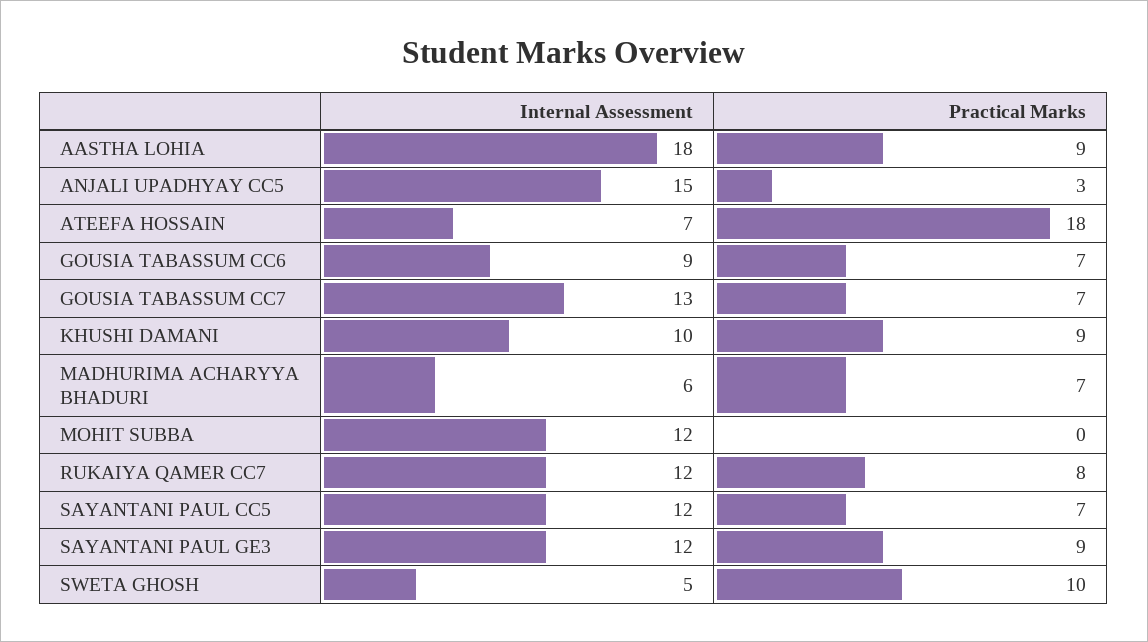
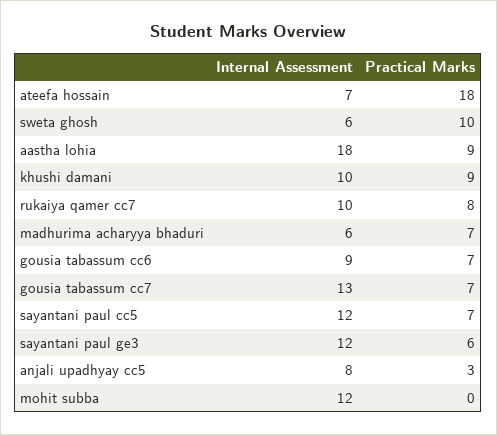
  {
    "Internal Assessment": {
      "AASTHA LOHIA": 18,
-     "ANJALI UPADHYAY CC5": 15,
+     "ANJALI UPADHYAY CC5": 8,
      "ATEEFA HOSSAIN": 7,
      "GOUSIA TABASSUM CC6": 9,
      "GOUSIA TABASSUM CC7": 13,
      "KHUSHI DAMANI": 10,
      "MADHURIMA ACHARYYA BHADURI": 6,
      "MOHIT SUBBA": 12,
-     "RUKAIYA QAMER CC7": 12,
+     "RUKAIYA QAMER CC7": 10,
      "SAYANTANI PAUL CC5": 12,
      "SAYANTANI PAUL GE3": 12,
-     "SWETA GHOSH": 5
+     "SWETA GHOSH": 6
    },
    "Practical Marks": {
      "AASTHA LOHIA": 9,
      "ANJALI UPADHYAY CC5": 3,
      "ATEEFA HOSSAIN": 18,
      "GOUSIA TABASSUM CC6": 7,
      "GOUSIA TABASSUM CC7": 7,
      "KHUSHI DAMANI": 9,
      "MADHURIMA ACHARYYA BHADURI": 7,
      "MOHIT SUBBA": 0,
      "RUKAIYA QAMER CC7": 8,
      "SAYANTANI PAUL CC5": 7,
-     "SAYANTANI PAUL GE3": 9,
+     "SAYANTANI PAUL GE3": 6,
      "SWETA GHOSH": 10
    }
  }

